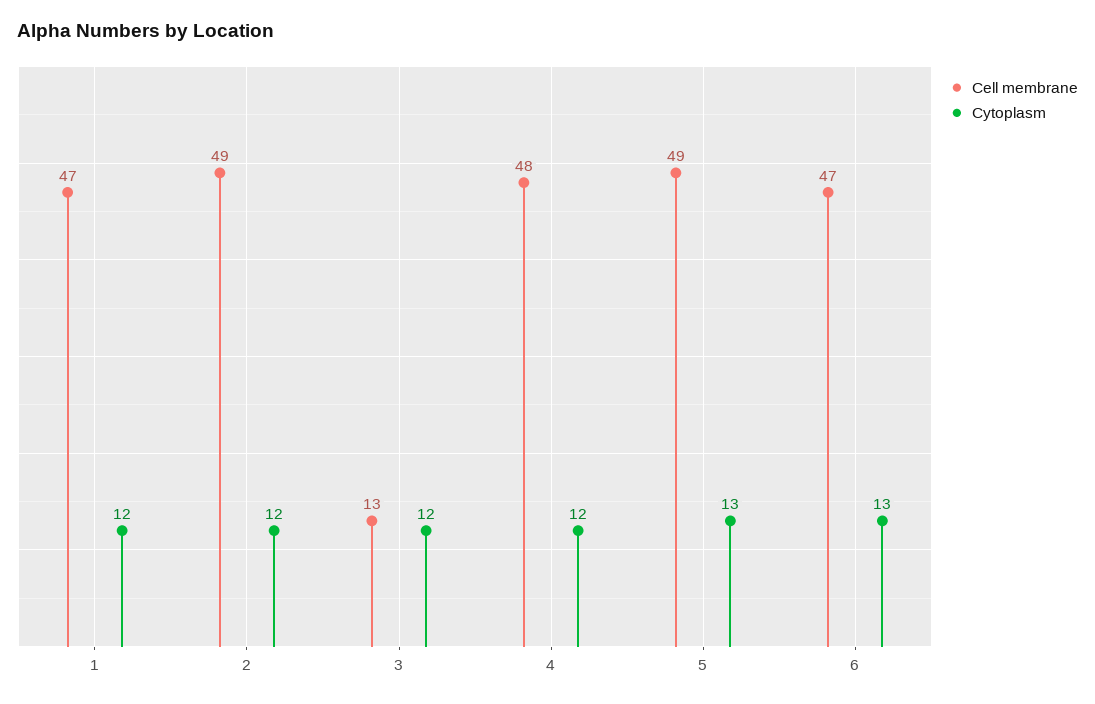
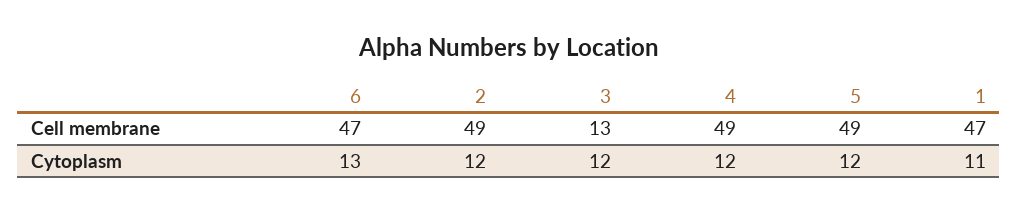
  {
    "Cell membrane": {
      "1": 47,
      "2": 49,
      "3": 13,
-     "4": 48,
+     "4": 49,
      "5": 49,
      "6": 47
    },
    "Cytoplasm": {
-     "1": 12,
+     "1": 11,
      "2": 12,
      "3": 12,
      "4": 12,
-     "5": 13,
+     "5": 12,
      "6": 13
    }
  }

